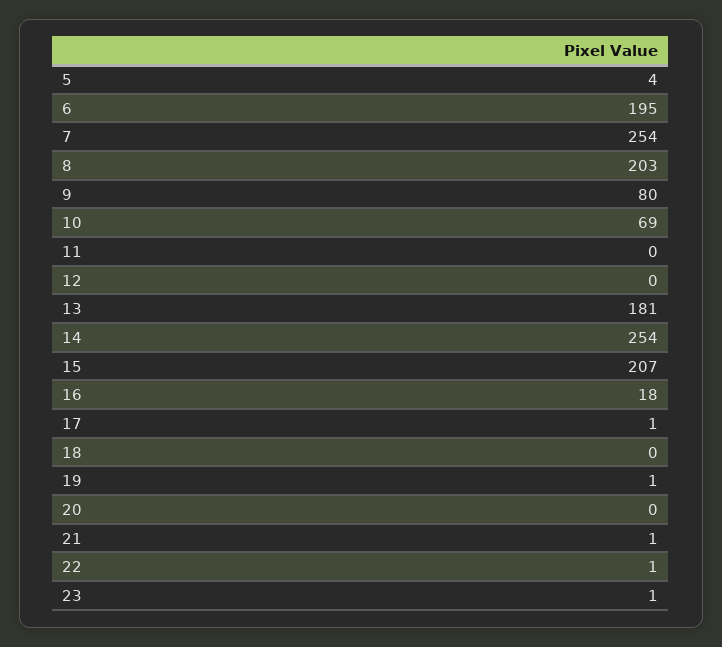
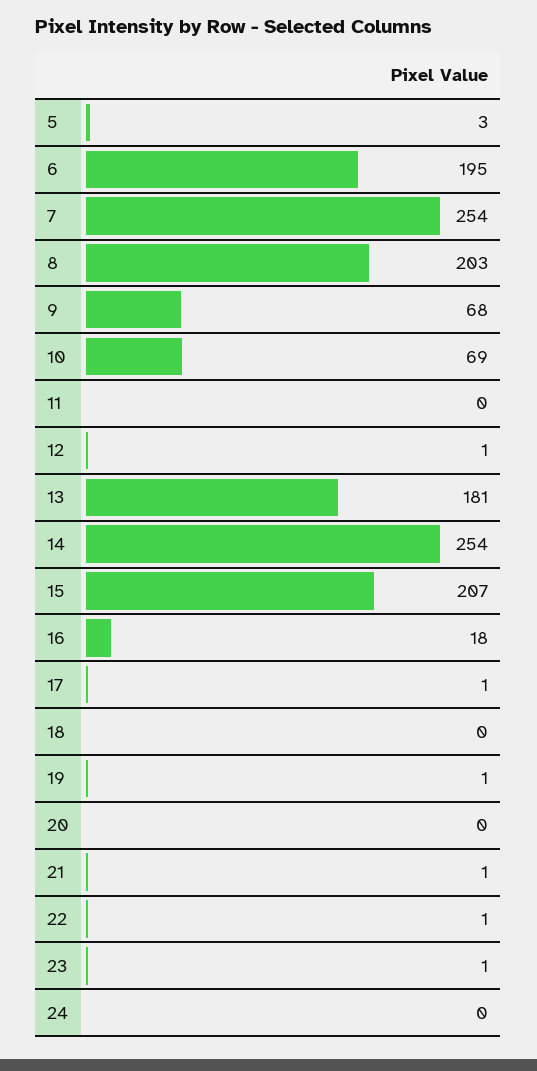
  {
-   "5": 4,
+   "5": 3,
    "6": 195,
    "7": 254,
    "8": 203,
-   "9": 80,
+   "9": 68,
    "10": 69,
    "11": 0,
-   "12": 0,
+   "12": 1,
    "13": 181,
    "14": 254,
    "15": 207,
    "16": 18,
    "17": 1,
    "18": 0,
    "19": 1,
    "20": 0,
    "21": 1,
    "22": 1,
-   "23": 1
+   "23": 1,
+   "24": 0
  }

